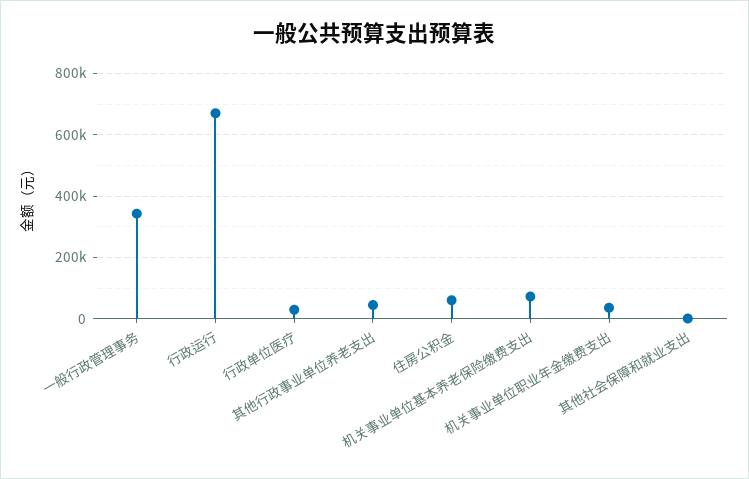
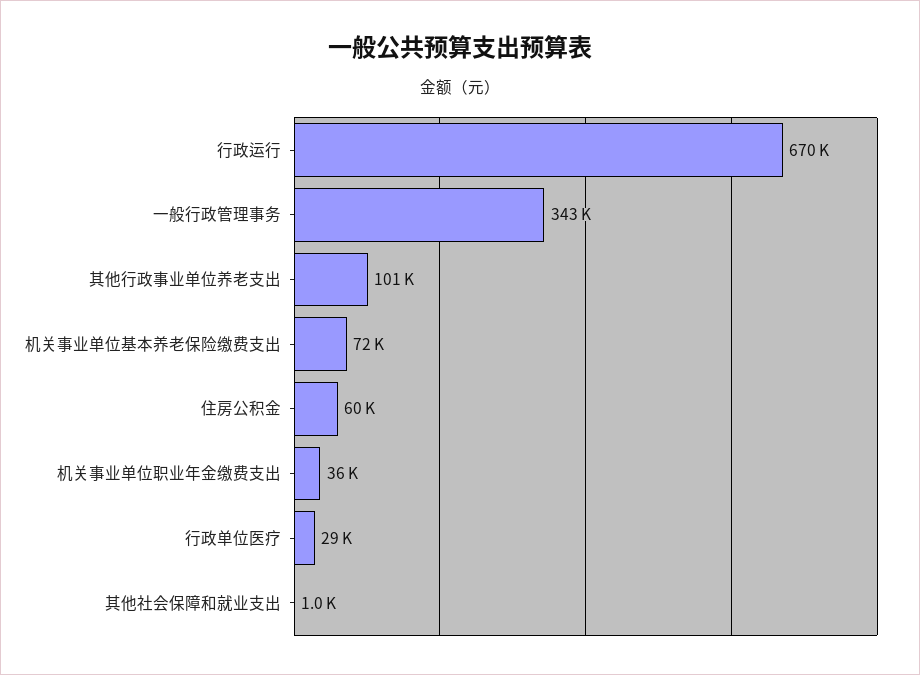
  {
    "一般行政管理事务": 343000,
    "行政运行": 670000,
    "行政单位医疗": 29000,
-   "其他行政事业单位养老支出": 40000,
+   "其他行政事业单位养老支出": 101000,
    "住房公积金": 60000,
    "机关事业单位基本养老保险缴费支出": 72000,
    "机关事业单位职业年金缴费支出": 36000,
    "其他社会保障和就业支出": 1000
  }

